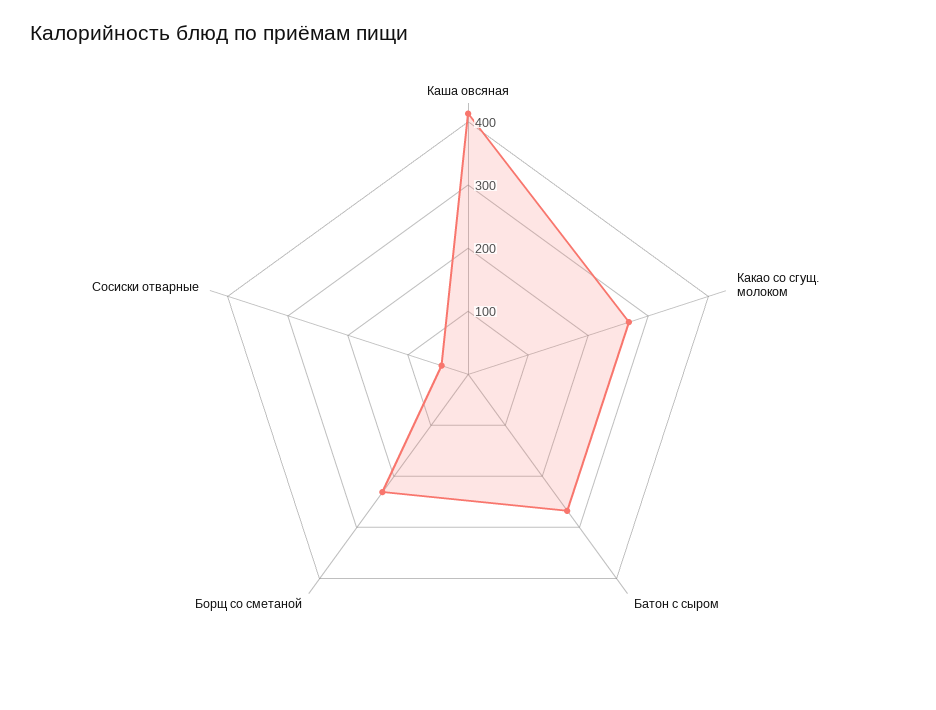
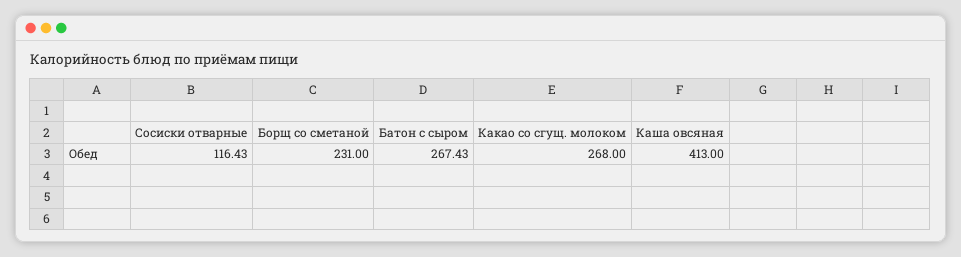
  {
    "Каша овсяная": 413,
    "Какао со сгущ. молоком": 268,
    "Батон с сыром": 267.43,
    "Борщ со сметаной": 231,
-   "Сосиски отварные": 40
+   "Сосиски отварные": 116.43
  }

